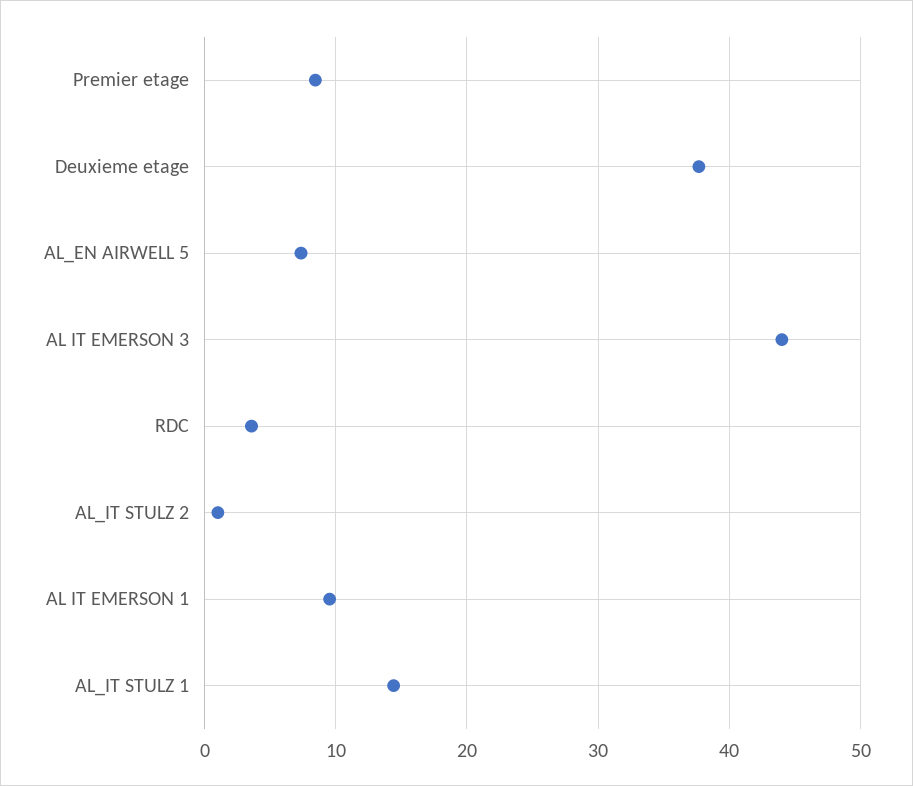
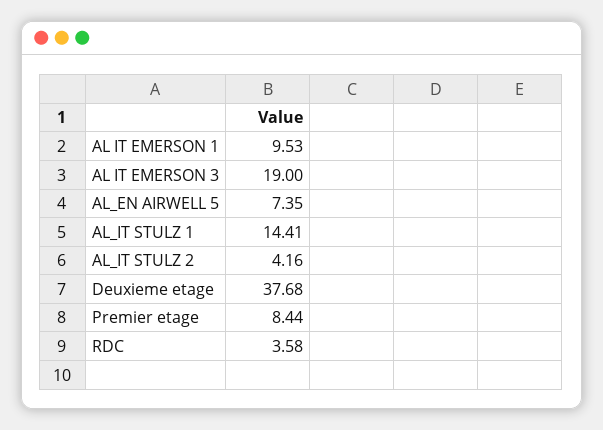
  {
    "Premier etage": 8.44,
    "Deuxieme etage": 37.68,
    "AL_EN AIRWELL 5": 7.35,
-   "AL IT EMERSON 3": 44,
+   "AL IT EMERSON 3": 19,
    "RDC": 3.58,
-   "AL_IT STULZ 2": 1,
+   "AL_IT STULZ 2": 4.16,
    "AL IT EMERSON 1": 9.53,
    "AL_IT STULZ 1": 14.41
  }

